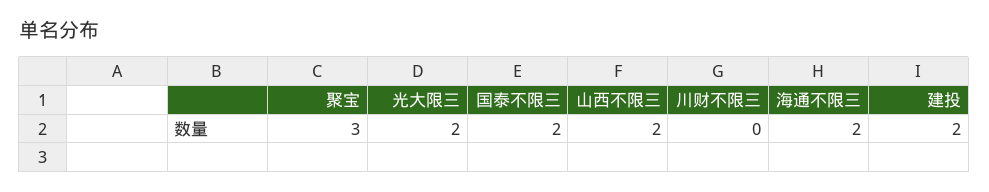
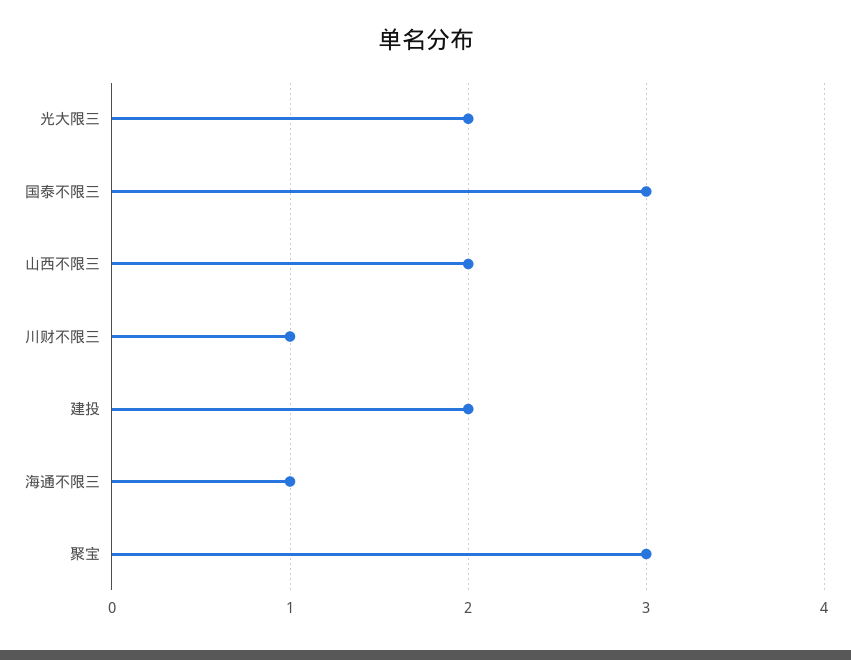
  {
    "聚宝": 3,
    "光大限三": 2,
-   "国泰不限三": 2,
+   "国泰不限三": 3,
    "山西不限三": 2,
-   "川财不限三": 0,
+   "川财不限三": 1,
-   "海通不限三": 2,
+   "海通不限三": 1,
    "建投": 2
  }

